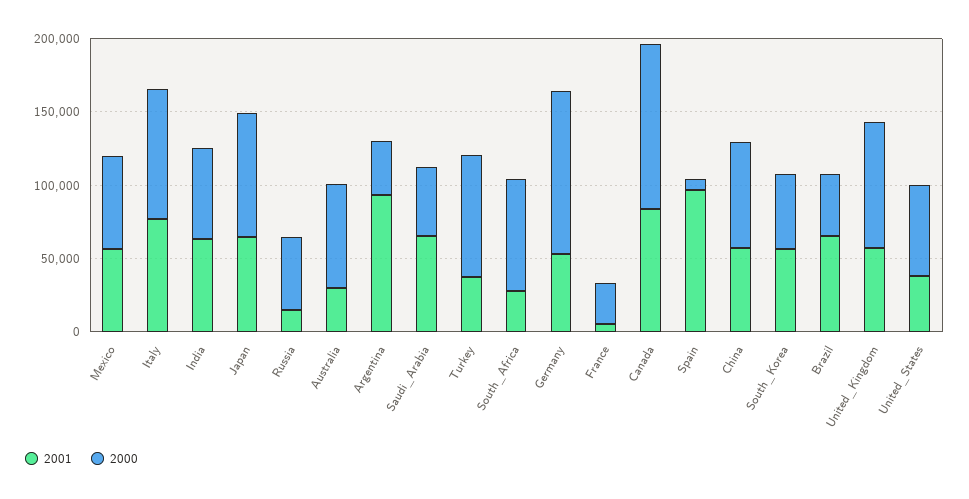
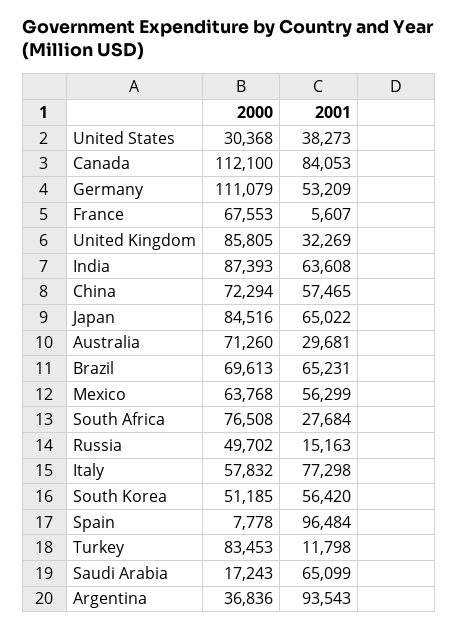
  {
    "2001": {
      "Mexico": 56299,
      "Italy": 77298,
      "India": 63608,
      "Japan": 65022,
      "Russia": 15163,
      "Australia": 29681,
      "Argentina": 93543,
      "Saudi_Arabia": 65099,
-     "Turkey": 40000,
+     "Turkey": 11798,
      "South_Africa": 27684,
      "Germany": 53209,
      "France": 5607,
      "Canada": 84053,
      "Spain": 96484,
      "China": 57465,
      "South_Korea": 56420,
      "Brazil": 65231,
-     "United_Kingdom": 60000,
+     "United_Kingdom": 32269,
      "United_States": 38273
    },
    "2000": {
      "Mexico": 63768,
-     "Italy": 90000,
+     "Italy": 57832,
-     "India": 60000,
+     "India": 87393,
      "Japan": 84516,
      "Russia": 49702,
      "Australia": 71260,
      "Argentina": 36836,
-     "Saudi_Arabia": 50000,
+     "Saudi_Arabia": 17243,
      "Turkey": 83453,
      "South_Africa": 76508,
      "Germany": 111079,
-     "France": 30000,
+     "France": 67553,
      "Canada": 112100,
      "Spain": 7778,
      "China": 72294,
      "South_Korea": 51185,
-     "Brazil": 40000,
+     "Brazil": 69613,
      "United_Kingdom": 85805,
-     "United_States": 60000
+     "United_States": 30368
    }
  }

